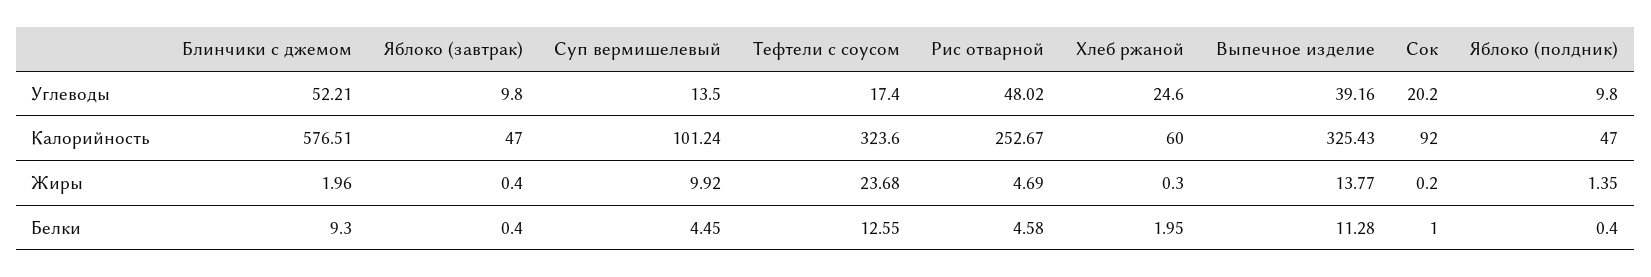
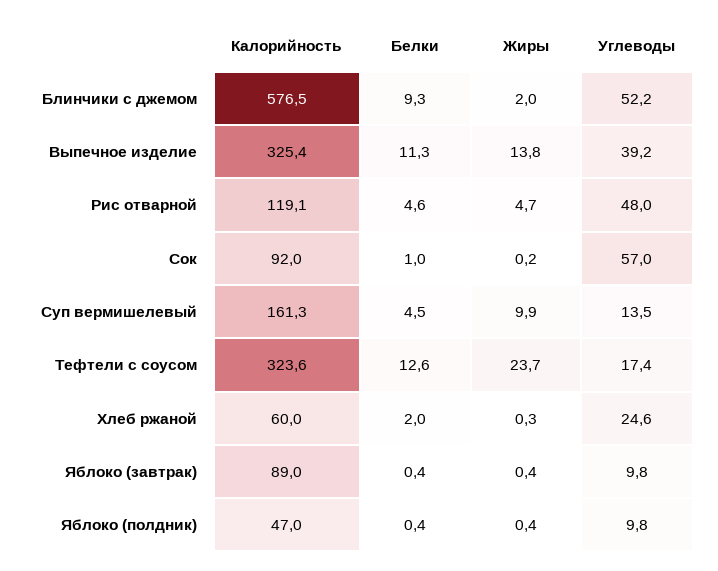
  {
    "Блинчики с джемом": {
      "Углеводы": 52.21,
      "Калорийность": 576.51,
      "Жиры": 1.96,
      "Белки": 9.3
    },
    "Яблоко (завтрак)": {
      "Углеводы": 9.8,
-     "Калорийность": 47,
+     "Калорийность": 89,
      "Жиры": 0.4,
      "Белки": 0.4
    },
    "Суп вермишелевый": {
      "Углеводы": 13.5,
-     "Калорийность": 101.24,
+     "Калорийность": 161.3,
      "Жиры": 9.92,
      "Белки": 4.45
    },
    "Тефтели с соусом": {
      "Углеводы": 17.4,
      "Калорийность": 323.6,
      "Жиры": 23.68,
      "Белки": 12.55
    },
    "Рис отварной": {
      "Углеводы": 48.02,
-     "Калорийность": 252.67,
+     "Калорийность": 119.1,
      "Жиры": 4.69,
      "Белки": 4.58
    },
    "Хлеб ржаной": {
      "Углеводы": 24.6,
      "Калорийность": 60,
      "Жиры": 0.3,
      "Белки": 1.95
    },
    "Выпечное изделие": {
      "Углеводы": 39.16,
      "Калорийность": 325.43,
      "Жиры": 13.77,
      "Белки": 11.28
    },
    "Сок": {
-     "Углеводы": 20.2,
+     "Углеводы": 57,
      "Калорийность": 92,
      "Жиры": 0.2,
      "Белки": 1
    },
    "Яблоко (полдник)": {
      "Углеводы": 9.8,
      "Калорийность": 47,
-     "Жиры": 1.35,
+     "Жиры": 0.4,
      "Белки": 0.4
    }
  }

